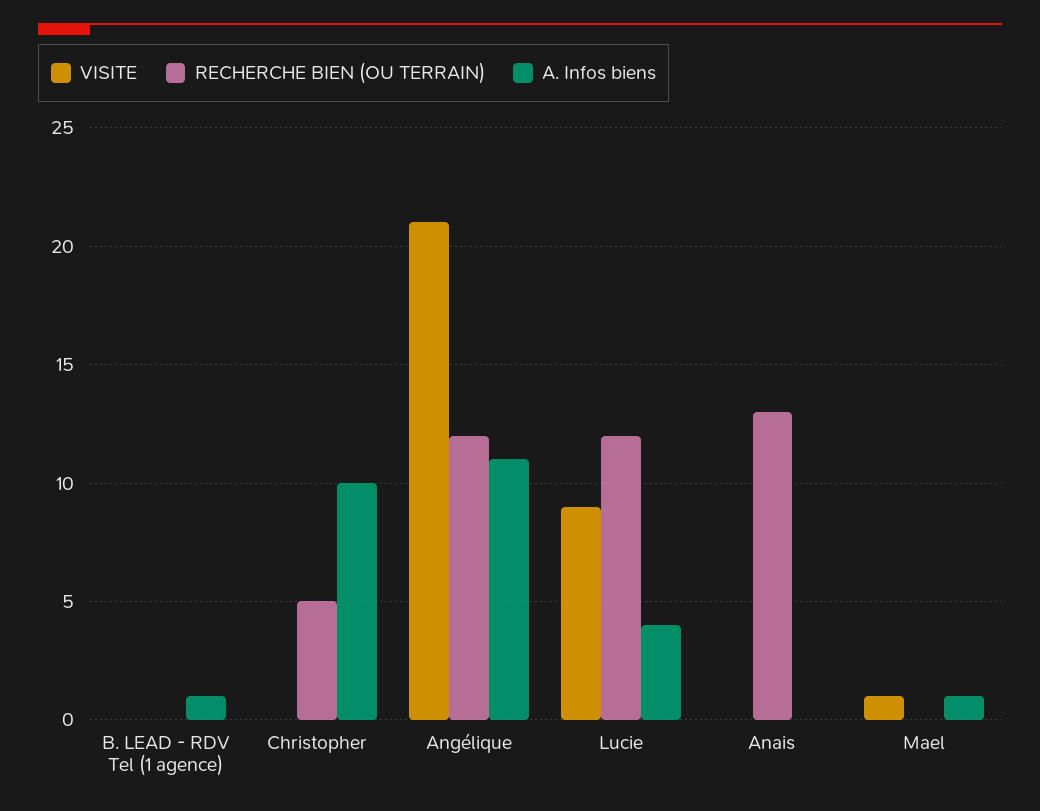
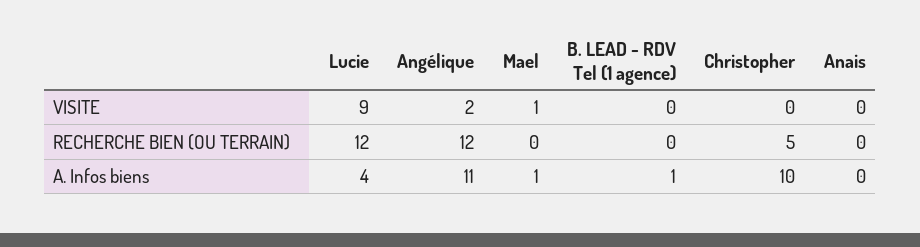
  {
    "VISITE": {
      "B. LEAD - RDV Tel (1 agence)": 0,
      "Christopher": 0,
-     "Angélique": 21,
+     "Angélique": 2,
      "Lucie": 9,
      "Anais": 0,
      "Mael": 1
    },
    "RECHERCHE BIEN (OU TERRAIN)": {
      "B. LEAD - RDV Tel (1 agence)": 0,
      "Christopher": 5,
      "Angélique": 12,
      "Lucie": 12,
-     "Anais": 13,
+     "Anais": 0,
      "Mael": 0
    },
    "A. Infos biens": {
      "B. LEAD - RDV Tel (1 agence)": 1,
      "Christopher": 10,
      "Angélique": 11,
      "Lucie": 4,
      "Anais": 0,
      "Mael": 1
    }
  }

